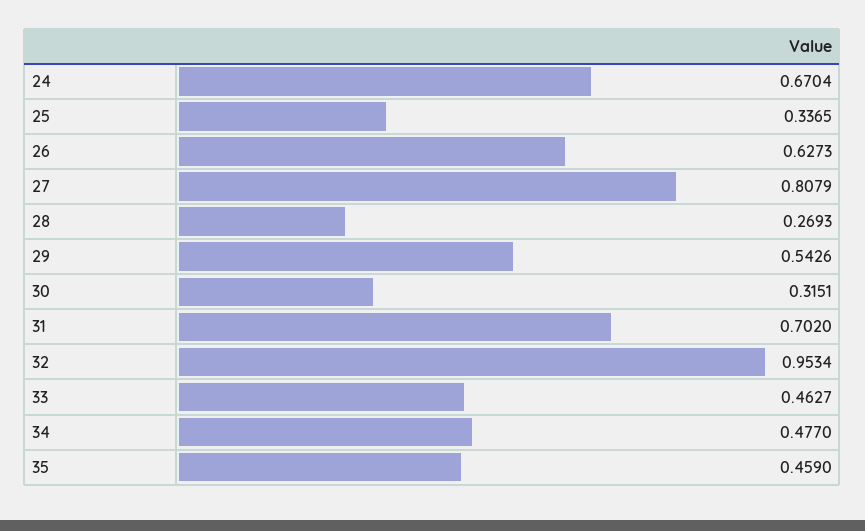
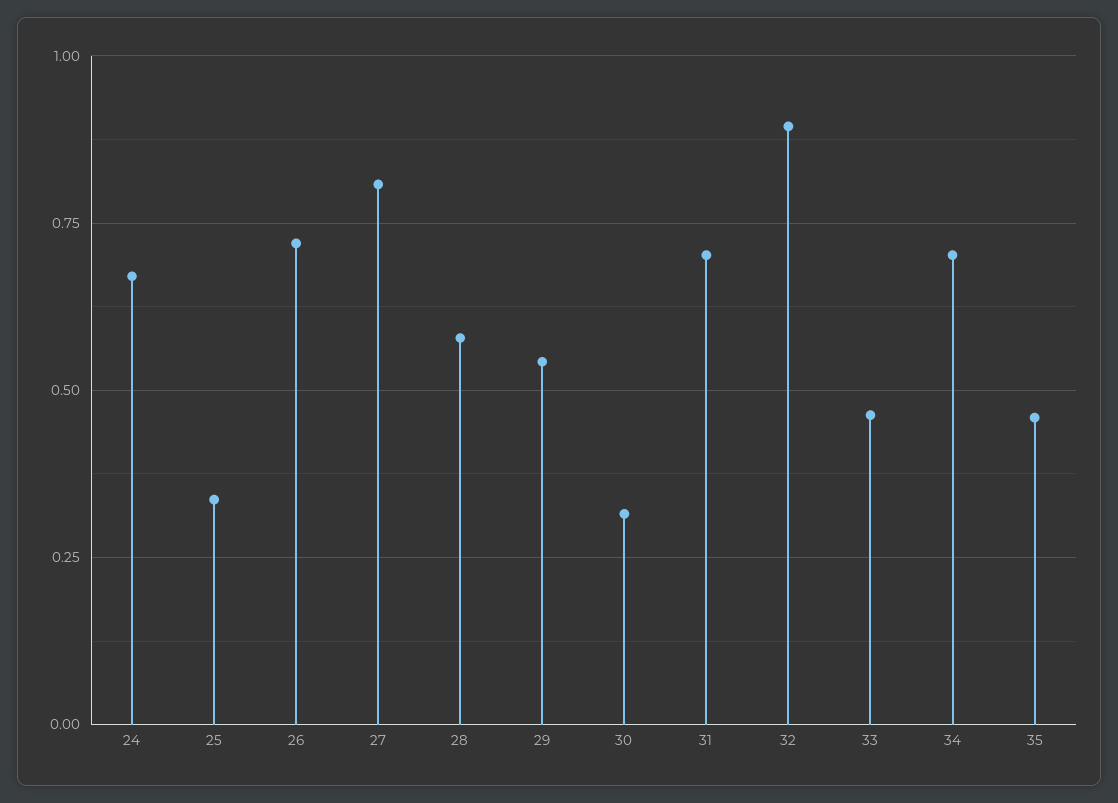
  {
    "24": 0.6704,
    "25": 0.3365,
-   "26": 0.6273,
+   "26": 0.725,
    "27": 0.8079,
-   "28": 0.2693,
+   "28": 0.575,
    "29": 0.5426,
    "30": 0.3151,
    "31": 0.702,
-   "32": 0.9534,
+   "32": 0.9,
    "33": 0.4627,
-   "34": 0.477,
+   "34": 0.7,
    "35": 0.459
  }

